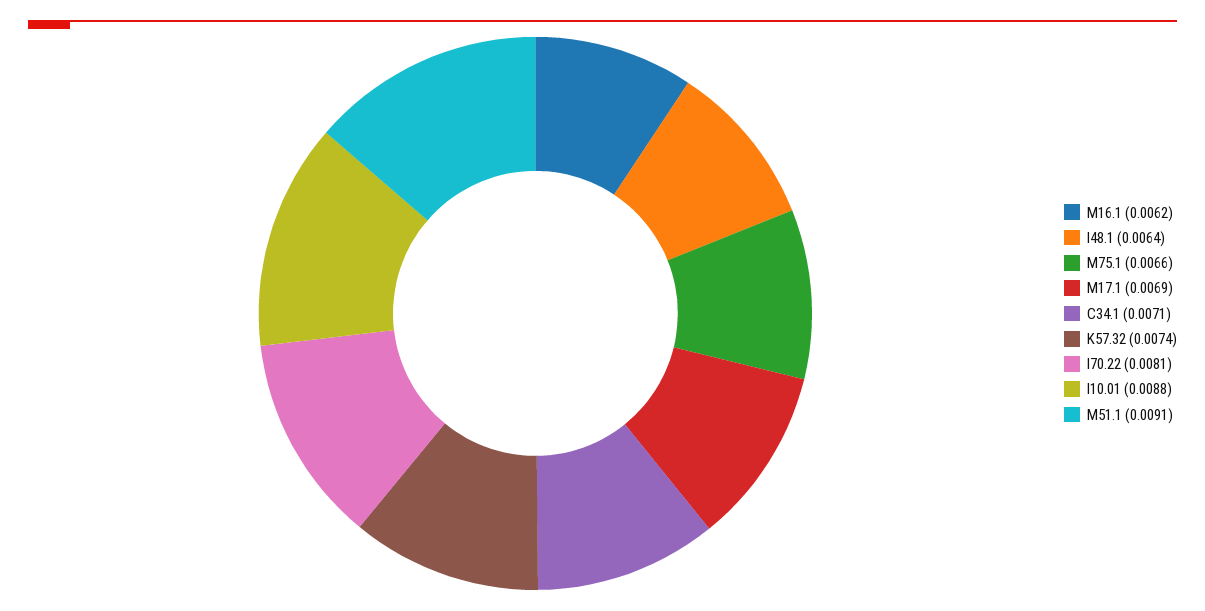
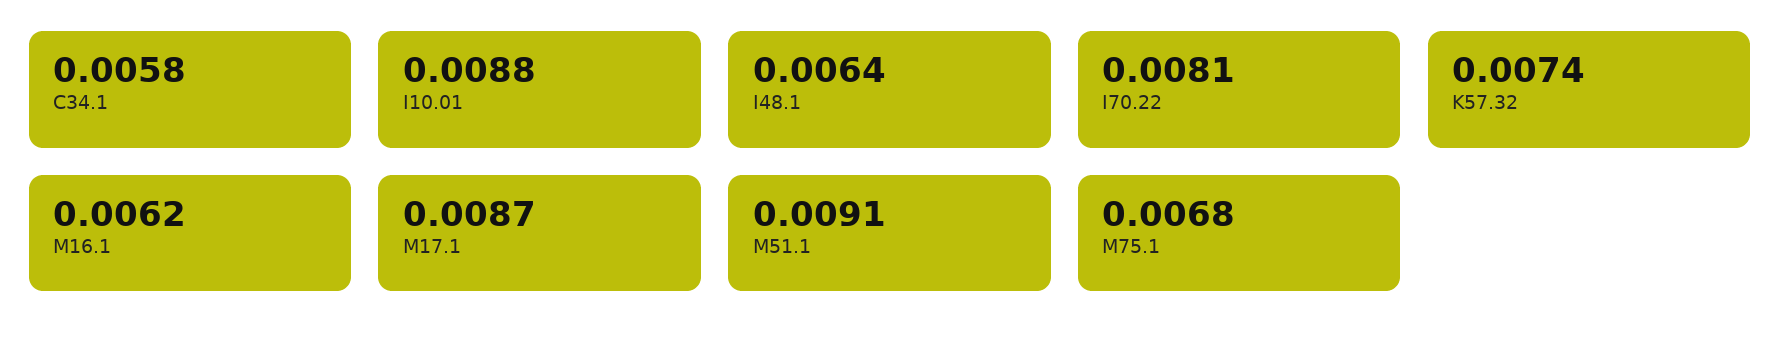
  {
    "M16.1": 0.0062,
    "I48.1": 0.0064,
-   "M75.1": 0.0066,
+   "M75.1": 0.0068,
-   "M17.1": 0.0069,
+   "M17.1": 0.0087,
-   "C34.1": 0.0071,
+   "C34.1": 0.0058,
    "K57.32": 0.0074,
    "I70.22": 0.0081,
    "I10.01": 0.0088,
    "M51.1": 0.0091
  }

